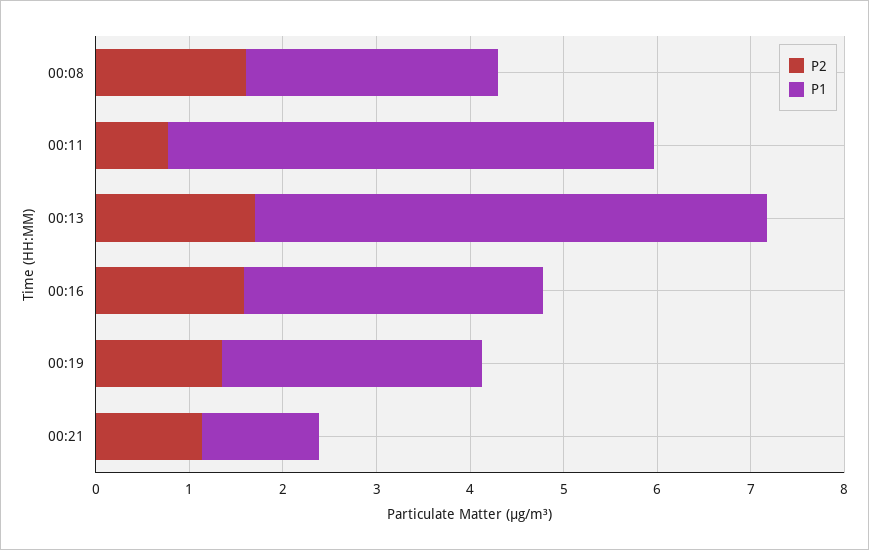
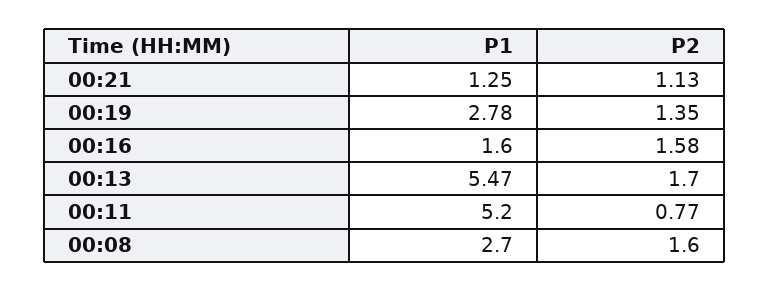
  {
    "P2": {
      "00:08": 1.6,
      "00:11": 0.77,
      "00:13": 1.7,
      "00:16": 1.58,
      "00:19": 1.35,
      "00:21": 1.13
    },
    "P1": {
      "00:08": 2.7,
      "00:11": 5.2,
      "00:13": 5.47,
-     "00:16": 3.2,
+     "00:16": 1.6,
      "00:19": 2.78,
      "00:21": 1.25
    }
  }

